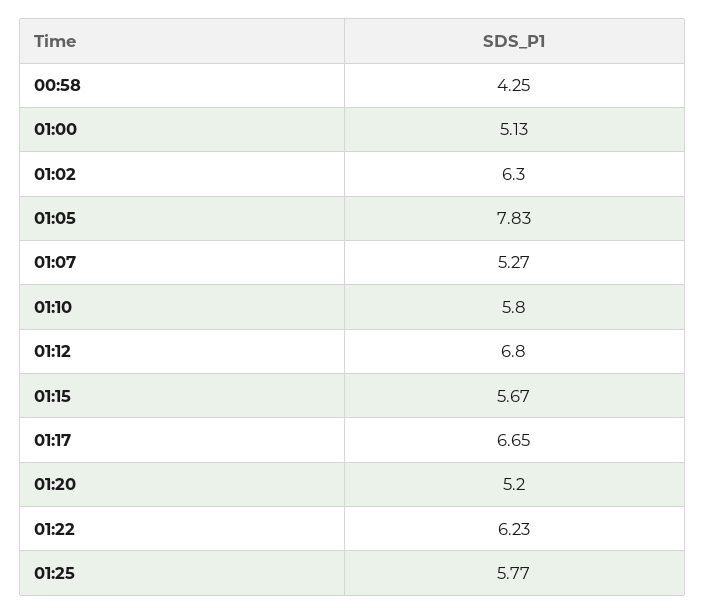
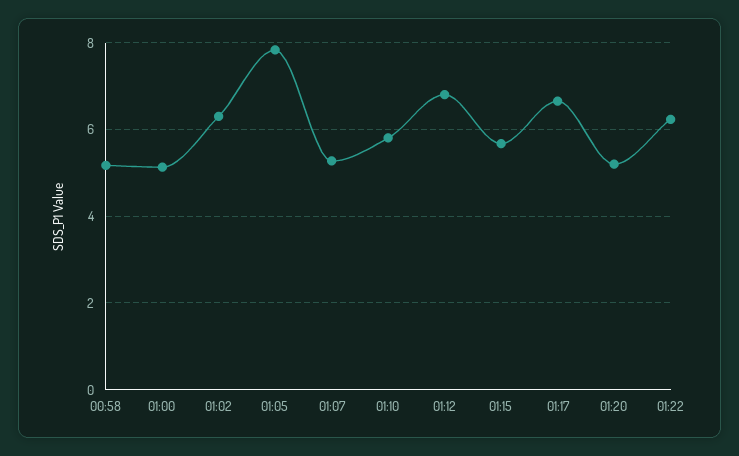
  {
-   "00:58": 4.25,
+   "00:58": 5.2,
    "01:00": 5.13,
    "01:02": 6.3,
    "01:05": 7.83,
    "01:07": 5.27,
    "01:10": 5.8,
    "01:12": 6.8,
    "01:15": 5.67,
    "01:17": 6.65,
    "01:20": 5.2,
-   "01:22": 6.23,
+   "01:22": 6.23
-   "01:25": 5.77
  }

